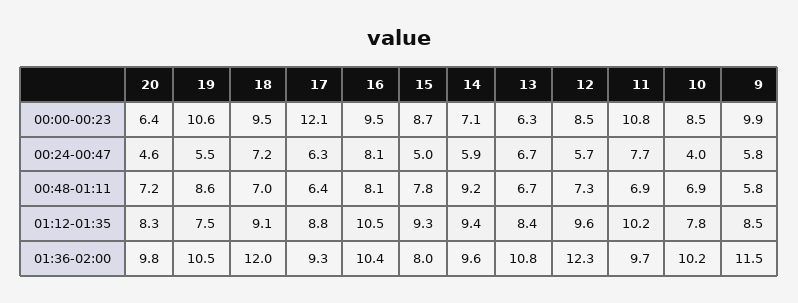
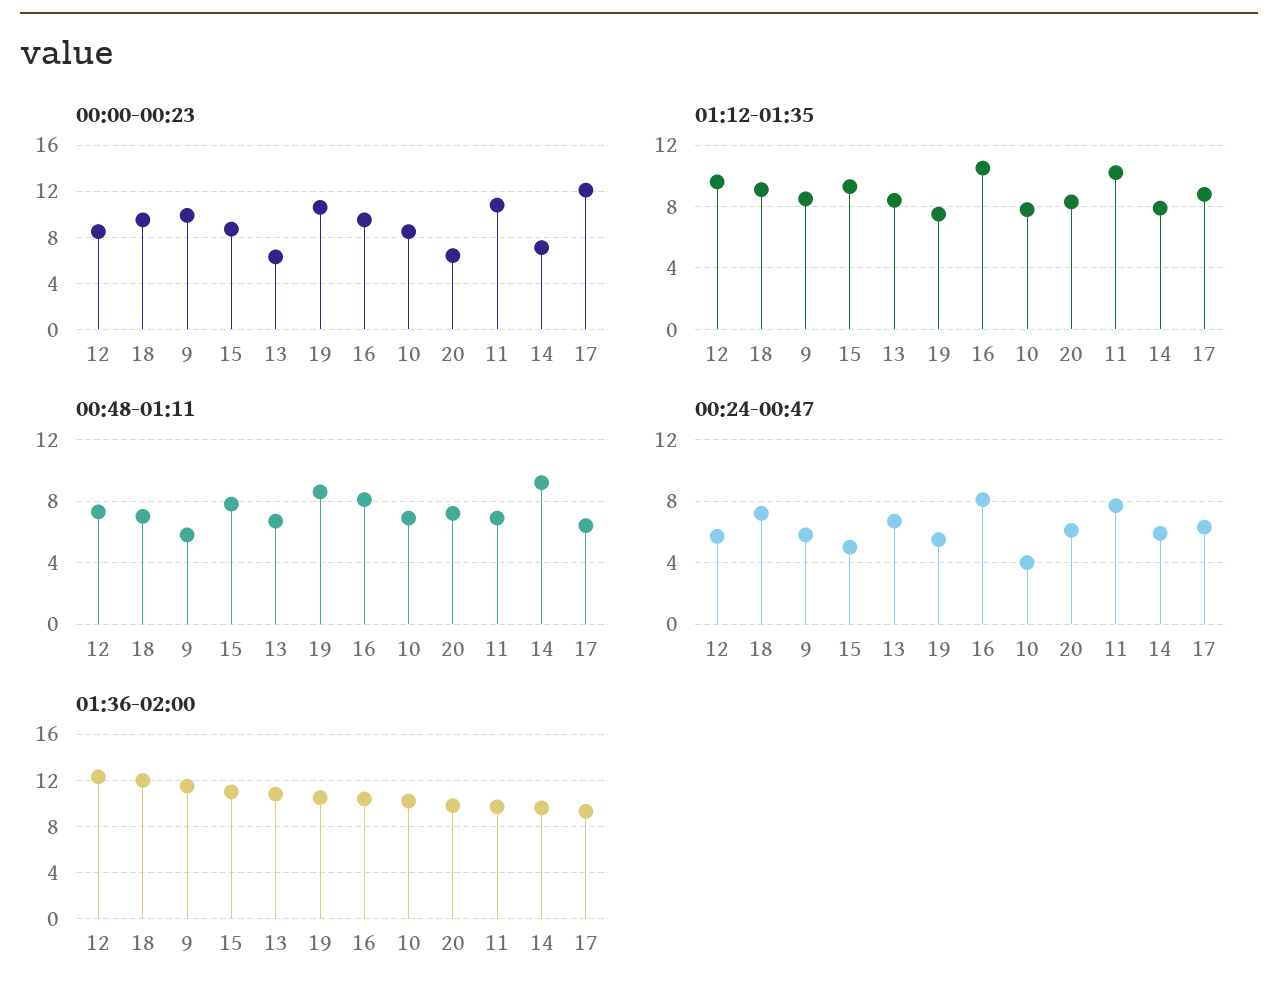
  {
    "00:00-00:23": {
      "20": 6.4,
      "19": 10.6,
      "18": 9.5,
      "17": 12.1,
      "16": 9.5,
      "15": 8.7,
      "14": 7.1,
      "13": 6.3,
      "12": 8.5,
      "11": 10.8,
      "10": 8.5,
      "9": 9.9
    },
    "00:24-00:47": {
-     "20": 4.6,
+     "20": 6,
      "19": 5.5,
      "18": 7.2,
      "17": 6.3,
      "16": 8.1,
      "15": 5,
      "14": 5.9,
      "13": 6.7,
      "12": 5.7,
      "11": 7.7,
      "10": 4,
      "9": 5.8
    },
    "00:48-01:11": {
      "20": 7.2,
      "19": 8.6,
      "18": 7,
      "17": 6.4,
      "16": 8.1,
      "15": 7.8,
      "14": 9.2,
      "13": 6.7,
      "12": 7.3,
      "11": 6.9,
      "10": 6.9,
      "9": 5.8
    },
    "01:12-01:35": {
      "20": 8.3,
      "19": 7.5,
      "18": 9.1,
      "17": 8.8,
      "16": 10.5,
      "15": 9.3,
-     "14": 9.4,
+     "14": 8,
      "13": 8.4,
      "12": 9.6,
      "11": 10.2,
      "10": 7.8,
      "9": 8.5
    },
    "01:36-02:00": {
      "20": 9.8,
      "19": 10.5,
      "18": 12,
      "17": 9.3,
      "16": 10.4,
-     "15": 8,
+     "15": 11,
      "14": 9.6,
      "13": 10.8,
      "12": 12.3,
      "11": 9.7,
      "10": 10.2,
      "9": 11.5
    }
  }

